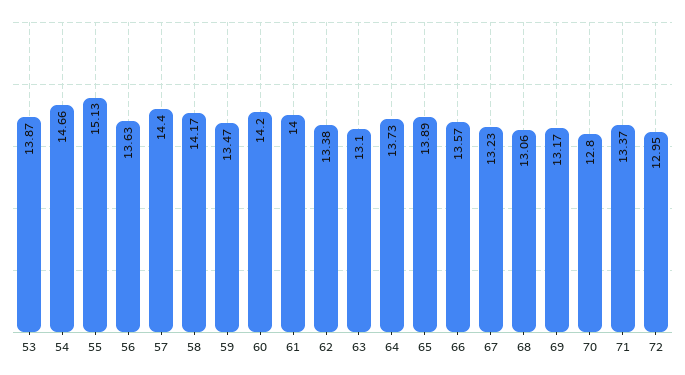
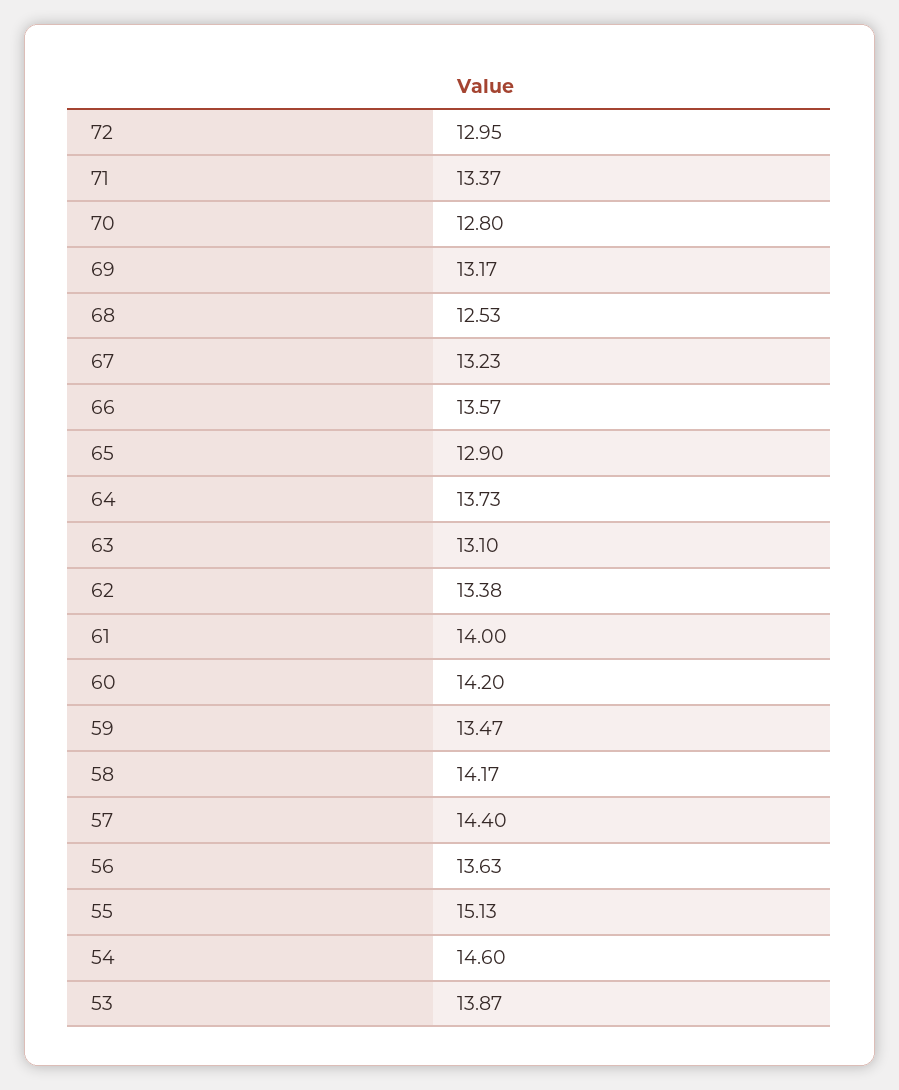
  {
    "53": 13.87,
-   "54": 14.66,
+   "54": 14.6,
    "55": 15.13,
    "56": 13.63,
    "57": 14.4,
    "58": 14.17,
    "59": 13.47,
    "60": 14.2,
    "61": 14,
    "62": 13.38,
    "63": 13.1,
    "64": 13.73,
-   "65": 13.89,
+   "65": 12.9,
    "66": 13.57,
    "67": 13.23,
-   "68": 13.06,
+   "68": 12.53,
    "69": 13.17,
    "70": 12.8,
    "71": 13.37,
    "72": 12.95
  }

